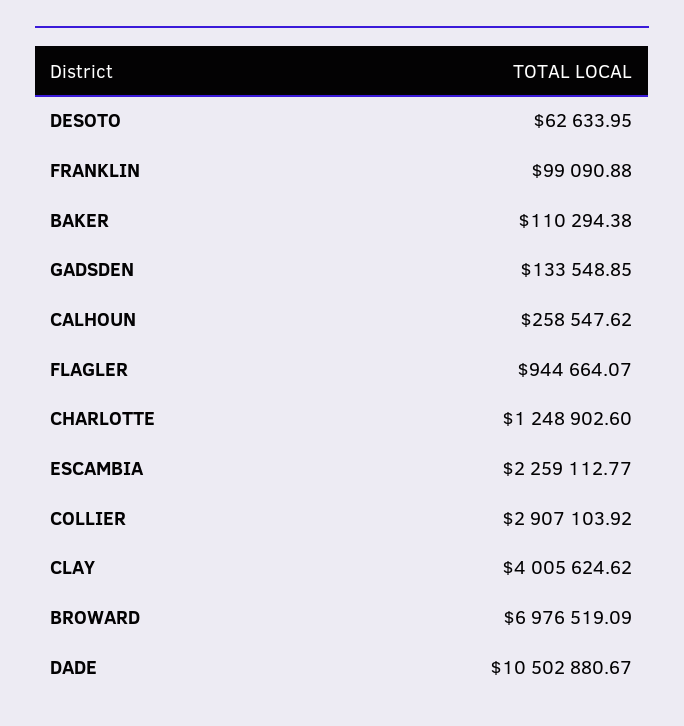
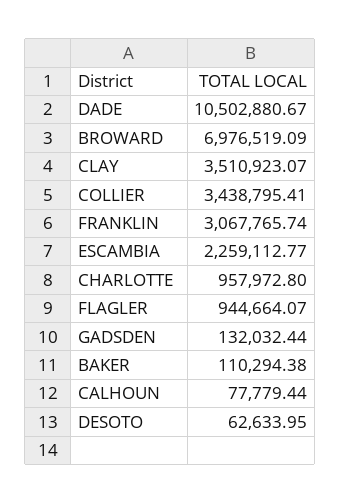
  {
    "DESOTO": 62633.95,
-   "FRANKLIN": 99090.88,
+   "FRANKLIN": 3067765.74,
    "BAKER": 110294.38,
-   "GADSDEN": 133548.85,
+   "GADSDEN": 132032.44,
-   "CALHOUN": 258547.62,
+   "CALHOUN": 77779.44,
    "FLAGLER": 944664.07,
-   "CHARLOTTE": 1248902.6,
+   "CHARLOTTE": 957972.8,
    "ESCAMBIA": 2259112.77,
-   "COLLIER": 2907103.92,
+   "COLLIER": 3438795.41,
-   "CLAY": 4005624.62,
+   "CLAY": 3510923.07,
    "BROWARD": 6976519.09,
    "DADE": 10502880.67
  }

